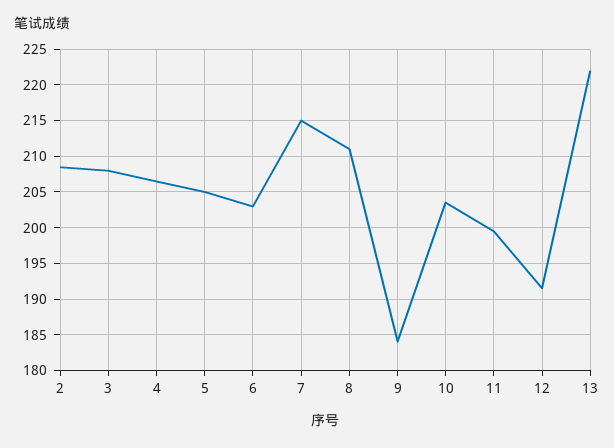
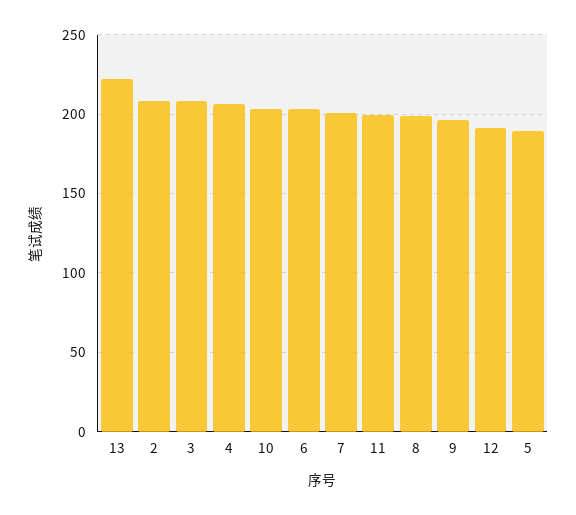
  {
    "2": 209,
    "3": 208,
    "4": 207,
-   "5": 205,
+   "5": 190,
    "6": 203,
-   "7": 215,
+   "7": 200,
-   "8": 211,
+   "8": 200,
-   "9": 184,
+   "9": 195,
    "10": 204,
    "11": 200,
    "12": 192,
    "13": 222
  }

